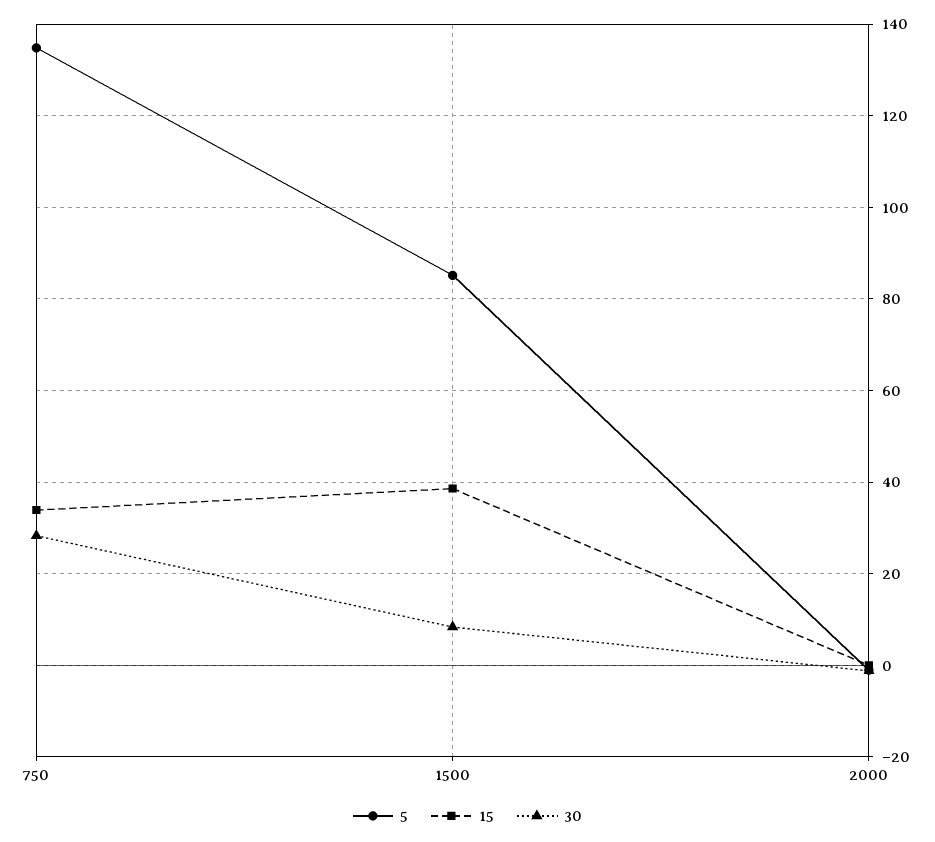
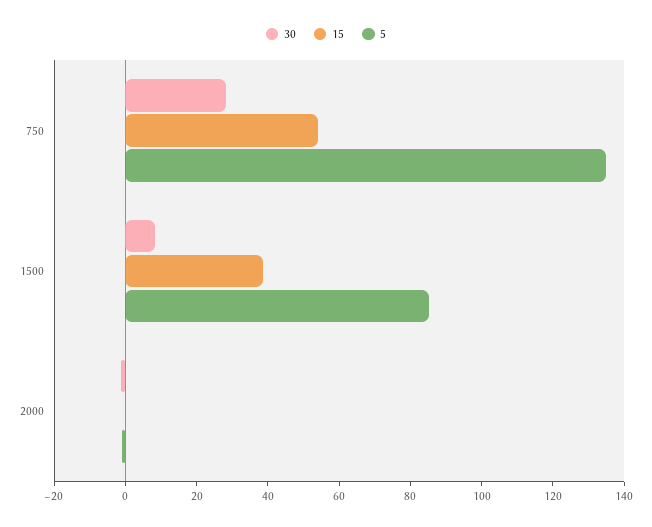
  {
    "5": {
      "750": 134,
      "1500": 86,
      "2000": -2
    },
    "15": {
-     "750": 34,
+     "750": 55,
      "1500": 38,
      "2000": 0
    },
    "30": {
      "750": 28,
      "1500": 8,
      "2000": -2
    }
  }

